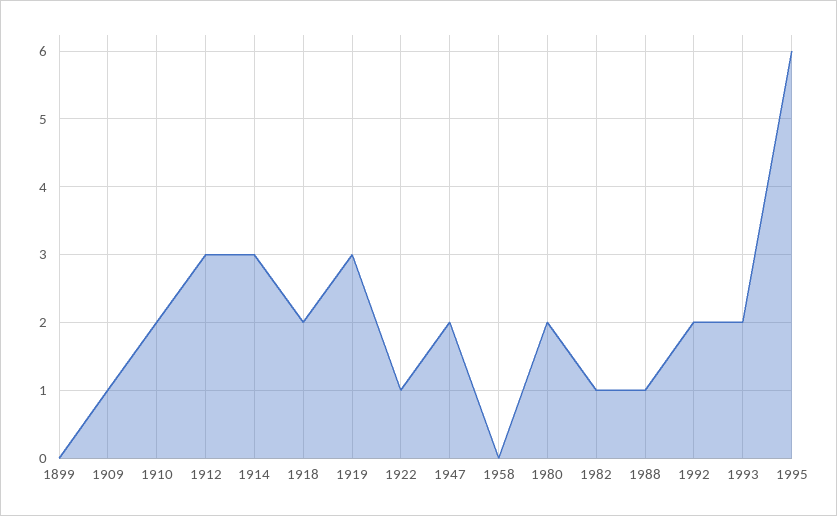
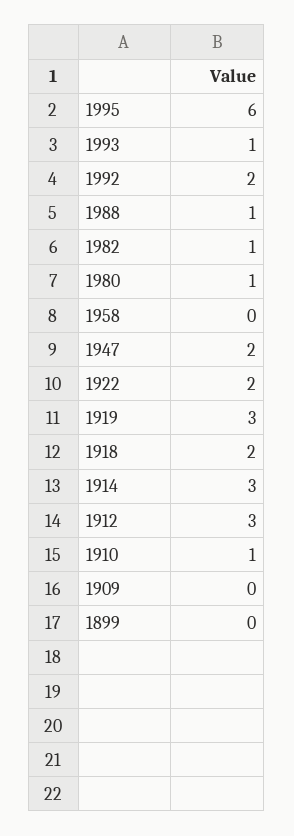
  {
    "1899": 0,
-   "1909": 1,
+   "1909": 0,
-   "1910": 2,
+   "1910": 1,
    "1912": 3,
    "1914": 3,
    "1918": 2,
    "1919": 3,
-   "1922": 1,
+   "1922": 2,
    "1947": 2,
    "1958": 0,
-   "1980": 2,
+   "1980": 1,
    "1982": 1,
    "1988": 1,
    "1992": 2,
-   "1993": 2,
+   "1993": 1,
    "1995": 6
  }

